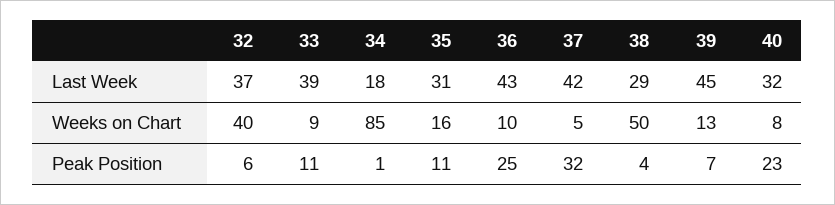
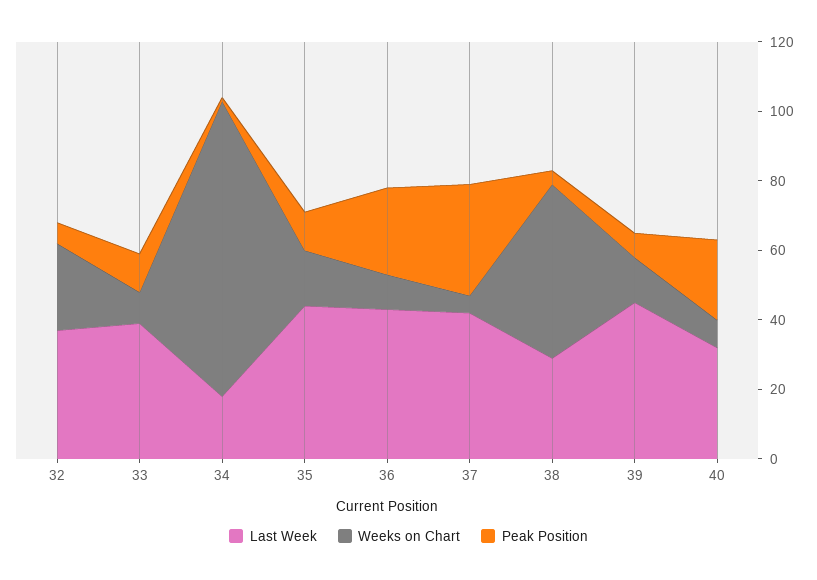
  {
    "Last Week": {
      "32": 37,
      "33": 39,
      "34": 18,
-     "35": 31,
+     "35": 45,
      "36": 43,
      "37": 42,
      "38": 29,
      "39": 45,
      "40": 32
    },
    "Weeks on Chart": {
-     "32": 40,
+     "32": 25,
      "33": 9,
      "34": 85,
      "35": 16,
      "36": 10,
      "37": 5,
      "38": 50,
      "39": 13,
      "40": 8
    },
    "Peak Position": {
      "32": 6,
      "33": 11,
      "34": 1,
      "35": 11,
      "36": 25,
      "37": 32,
      "38": 4,
      "39": 7,
      "40": 23
    }
  }

